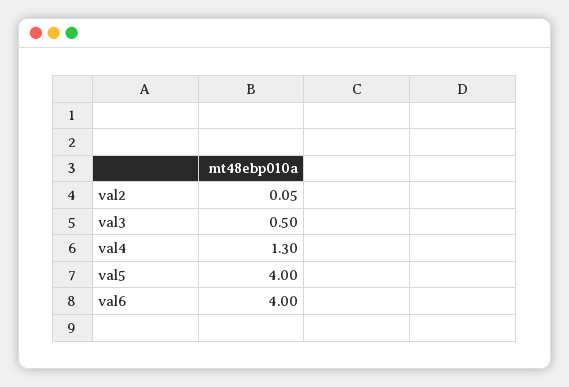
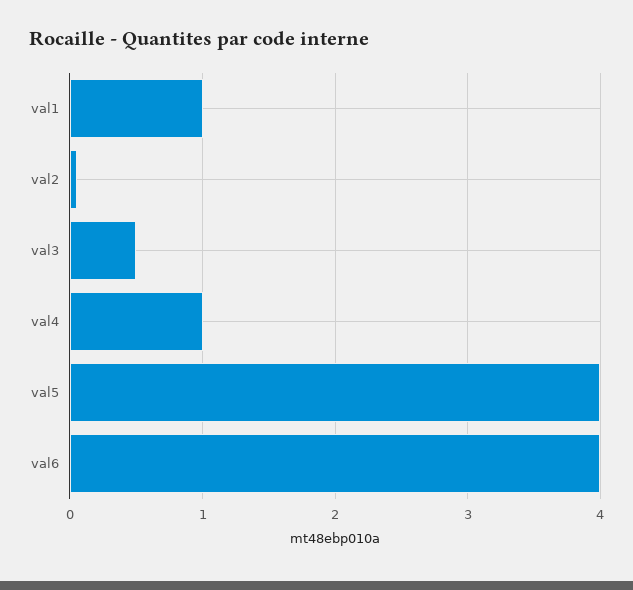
  {
    "val2": 0.05,
    "val3": 0.5,
-   "val4": 1.3,
+   "val4": 1,
    "val5": 4,
-   "val6": 4
+   "val6": 4,
+   "val1": 1
  }

